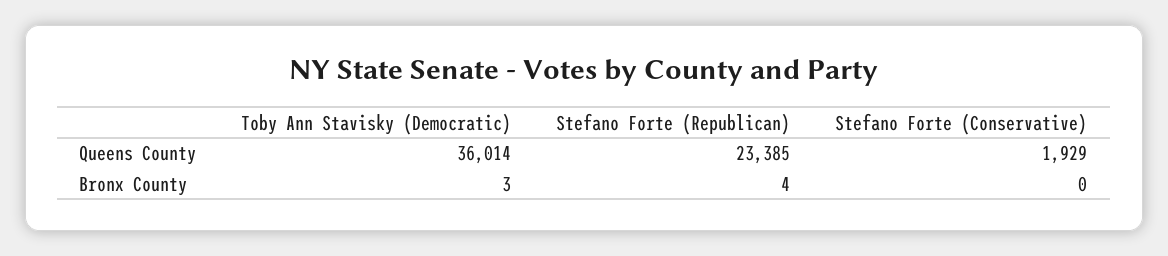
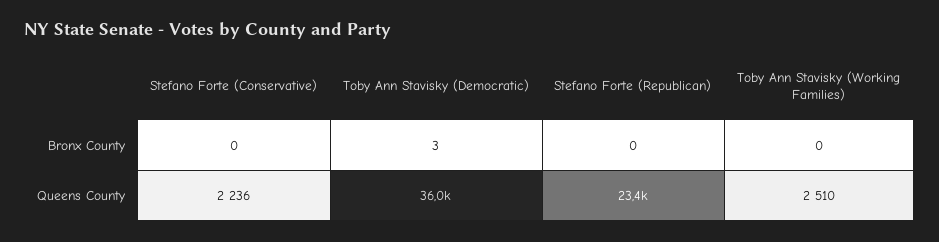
  {
    "Toby Ann Stavisky (Democratic)": {
      "Queens County": 36014,
      "Bronx County": 3
    },
    "Stefano Forte (Republican)": {
      "Queens County": 23385,
-     "Bronx County": 4
+     "Bronx County": 0
    },
    "Stefano Forte (Conservative)": {
-     "Queens County": 1929,
+     "Queens County": 2236,
      "Bronx County": 0
-   }
+   },
+   "Toby Ann Stavisky (Working Families)": {
+     "Bronx County": 0,
+     "Queens County": 2510
+   }
  }

